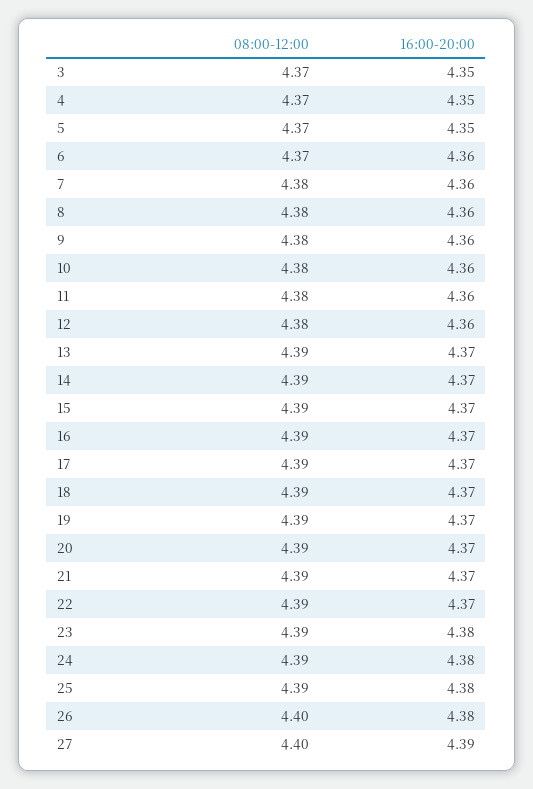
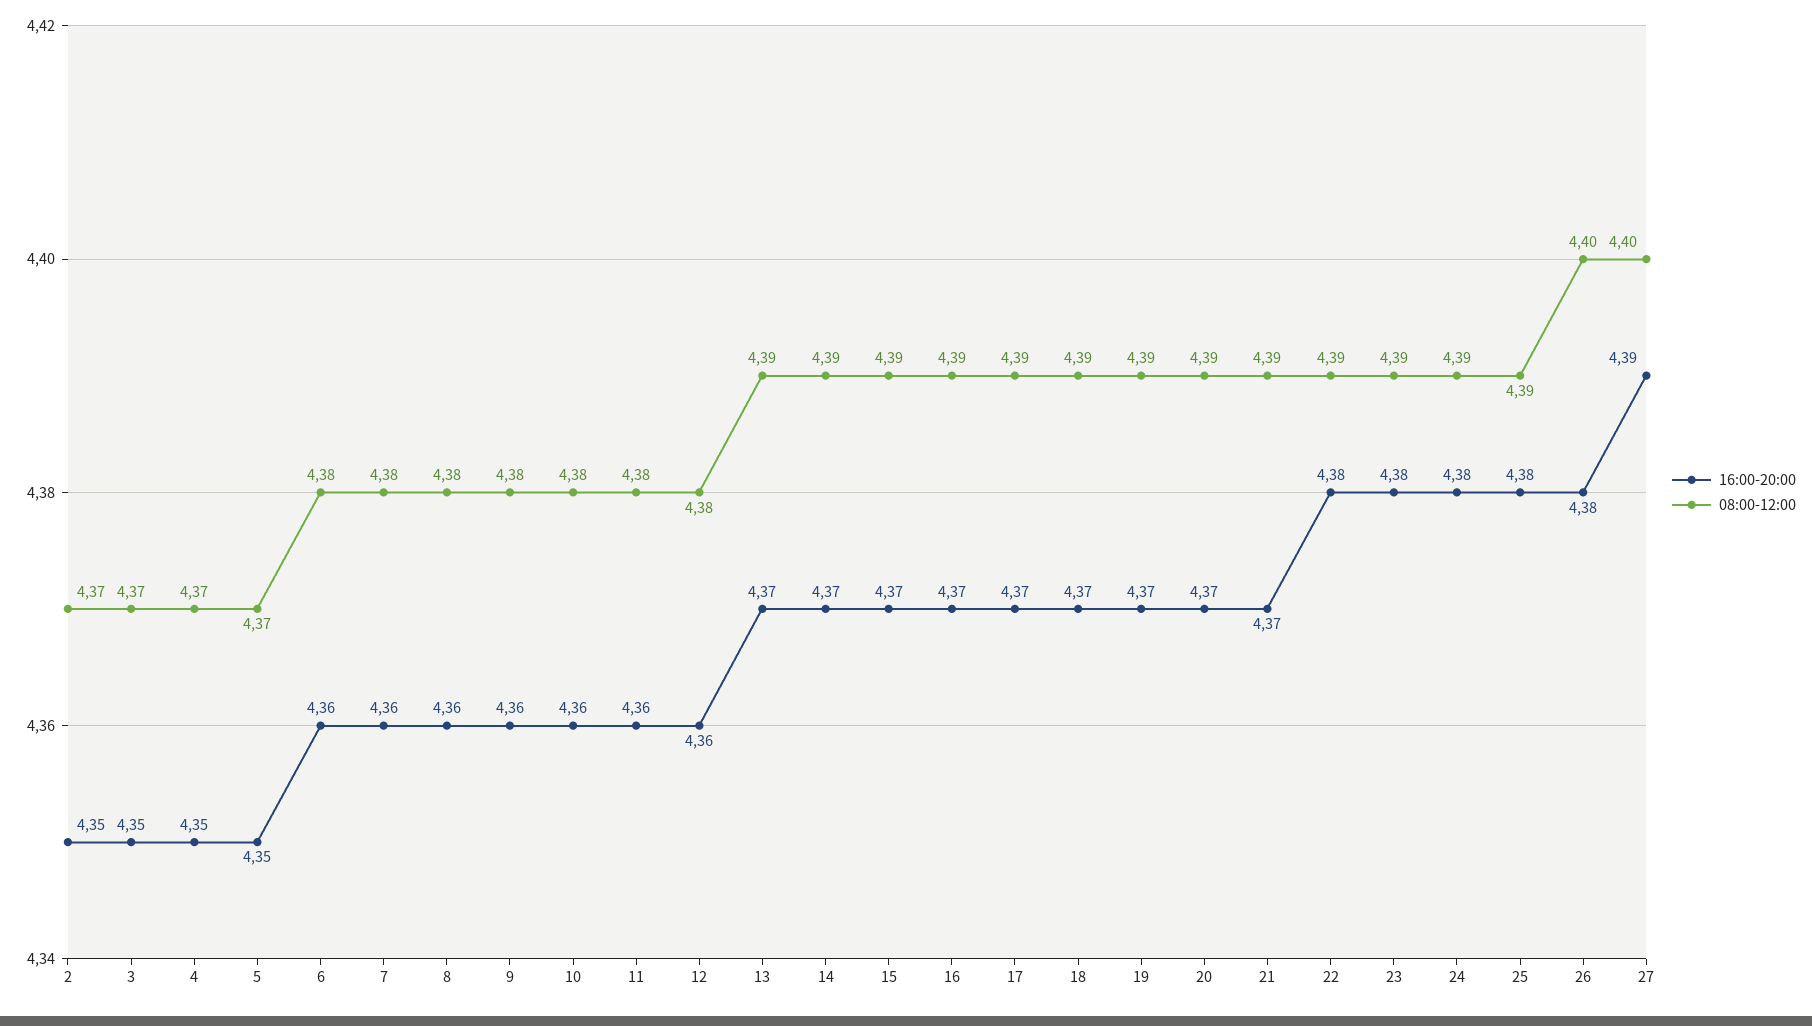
  {
    "08:00-12:00": {
      "3": 4.37,
      "4": 4.37,
      "5": 4.37,
-     "6": 4.37,
+     "6": 4.38,
      "7": 4.38,
      "8": 4.38,
      "9": 4.38,
      "10": 4.38,
      "11": 4.38,
      "12": 4.38,
      "13": 4.39,
      "14": 4.39,
      "15": 4.39,
      "16": 4.39,
      "17": 4.39,
      "18": 4.39,
      "19": 4.39,
      "20": 4.39,
      "21": 4.39,
      "22": 4.39,
      "23": 4.39,
      "24": 4.39,
      "25": 4.39,
      "26": 4.4,
-     "27": 4.4
+     "27": 4.4,
+     "2": 4.37
    },
    "16:00-20:00": {
      "3": 4.35,
      "4": 4.35,
      "5": 4.35,
      "6": 4.36,
      "7": 4.36,
      "8": 4.36,
      "9": 4.36,
      "10": 4.36,
      "11": 4.36,
      "12": 4.36,
      "13": 4.37,
      "14": 4.37,
      "15": 4.37,
      "16": 4.37,
      "17": 4.37,
      "18": 4.37,
      "19": 4.37,
      "20": 4.37,
      "21": 4.37,
-     "22": 4.37,
+     "22": 4.38,
      "23": 4.38,
      "24": 4.38,
      "25": 4.38,
      "26": 4.38,
-     "27": 4.39
+     "27": 4.39,
+     "2": 4.35
    }
  }

